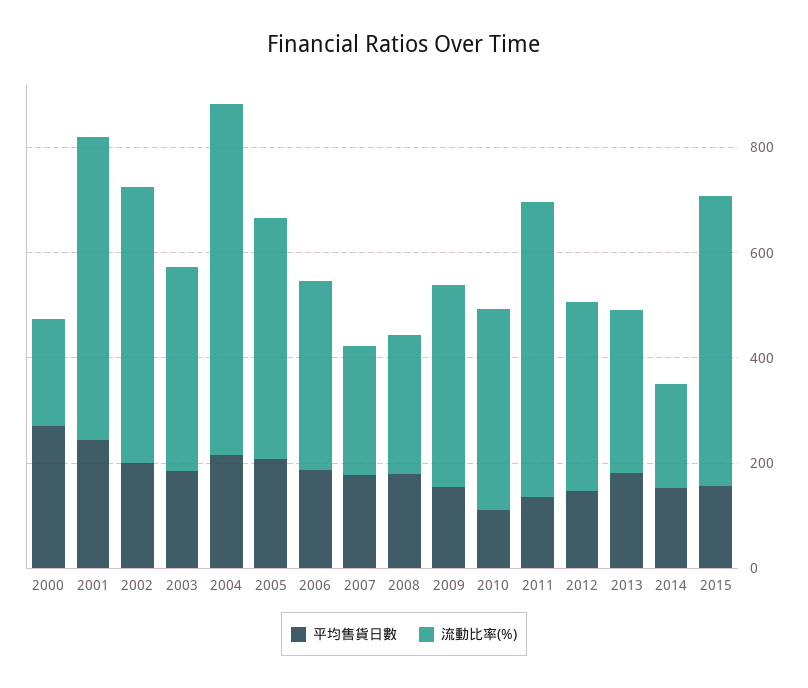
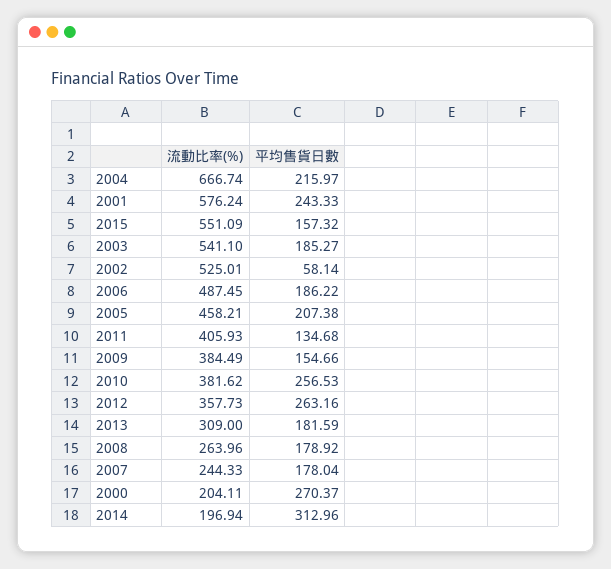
  {
    "平均售貨日數": {
      "2000": 270.37,
      "2001": 243.33,
-     "2002": 200,
+     "2002": 58.14,
      "2003": 185.27,
      "2004": 215.97,
      "2005": 207.38,
      "2006": 186.22,
      "2007": 178.04,
      "2008": 178.92,
      "2009": 154.66,
-     "2010": 100,
+     "2010": 256.53,
      "2011": 134.68,
-     "2012": 150,
+     "2012": 263.16,
      "2013": 181.59,
-     "2014": 150,
+     "2014": 312.96,
      "2015": 157.32
    },
    "流動比率(%)": {
      "2000": 204.11,
      "2001": 576.24,
      "2002": 525.01,
-     "2003": 400,
+     "2003": 541.1,
      "2004": 666.74,
      "2005": 458.21,
-     "2006": 350,
+     "2006": 487.45,
      "2007": 244.33,
      "2008": 263.96,
      "2009": 384.49,
      "2010": 381.62,
-     "2011": 550,
+     "2011": 405.93,
      "2012": 357.73,
      "2013": 309,
      "2014": 196.94,
      "2015": 551.09
    }
  }

